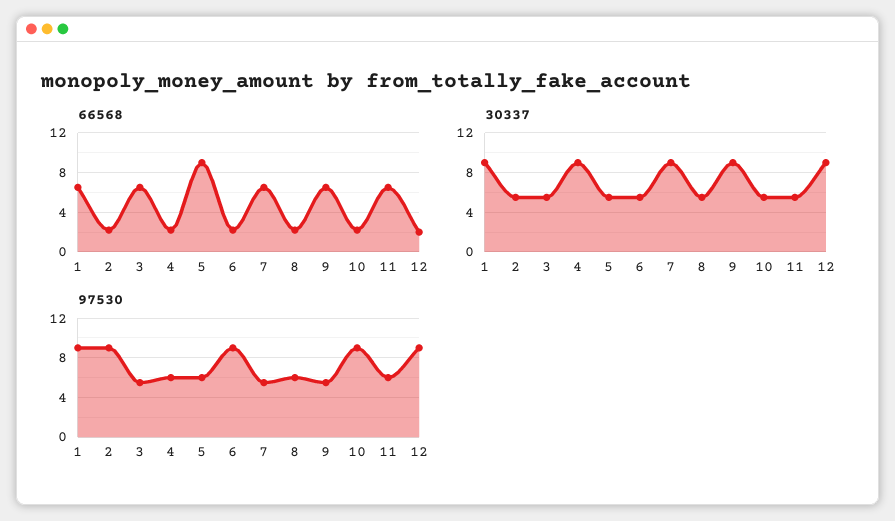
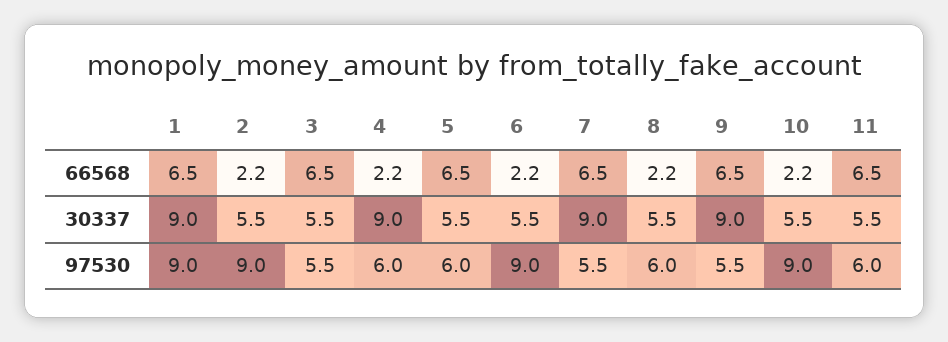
  {
    "66568": {
      "1": 6.5,
      "2": 2.2,
      "3": 6.5,
      "4": 2.2,
-     "5": 9,
+     "5": 6.5,
      "6": 2.2,
      "7": 6.5,
      "8": 2.2,
      "9": 6.5,
      "10": 2.2,
-     "11": 6.5,
+     "11": 6.5
-     "12": 2
    },
    "30337": {
      "1": 9,
      "2": 5.5,
      "3": 5.5,
      "4": 9,
      "5": 5.5,
      "6": 5.5,
      "7": 9,
      "8": 5.5,
      "9": 9,
      "10": 5.5,
-     "11": 5.5,
+     "11": 5.5
-     "12": 9
    },
    "97530": {
      "1": 9,
      "2": 9,
      "3": 5.5,
      "4": 6,
      "5": 6,
      "6": 9,
      "7": 5.5,
      "8": 6,
      "9": 5.5,
      "10": 9,
-     "11": 6,
+     "11": 6
-     "12": 9
    }
  }

